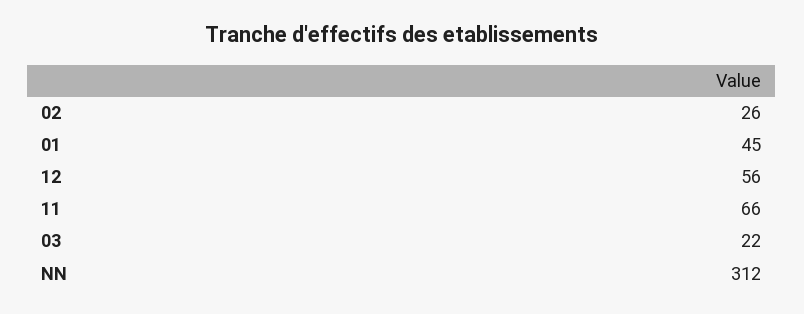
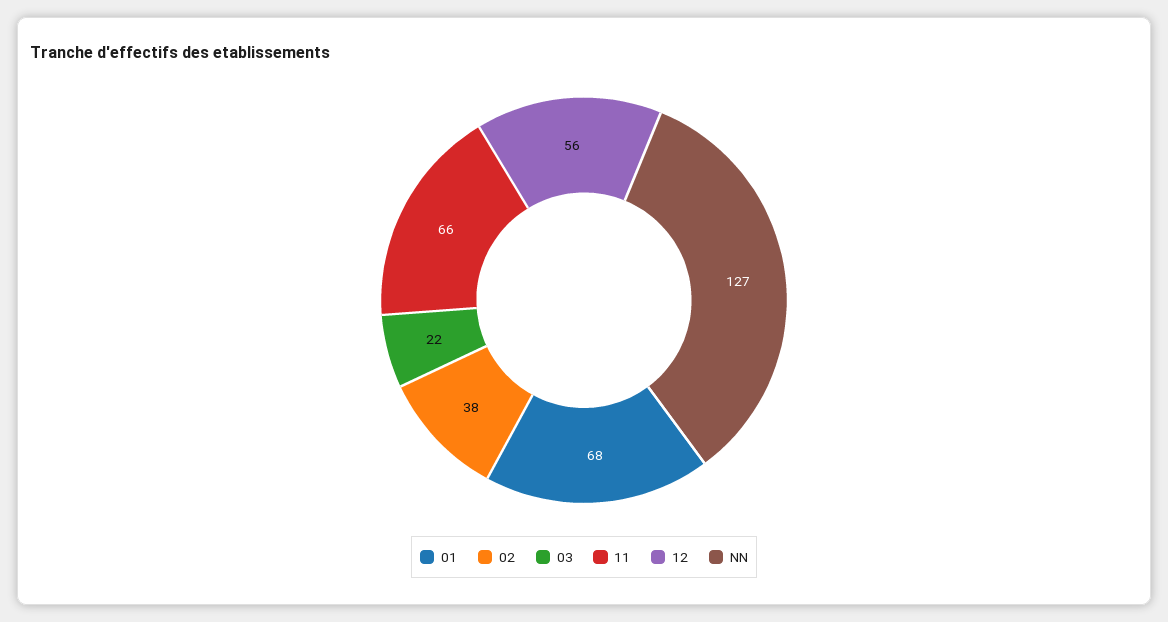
  {
-   "02": 26,
+   "02": 38,
-   "01": 45,
+   "01": 68,
    "12": 56,
    "11": 66,
    "03": 22,
-   "NN": 312
+   "NN": 127
  }

